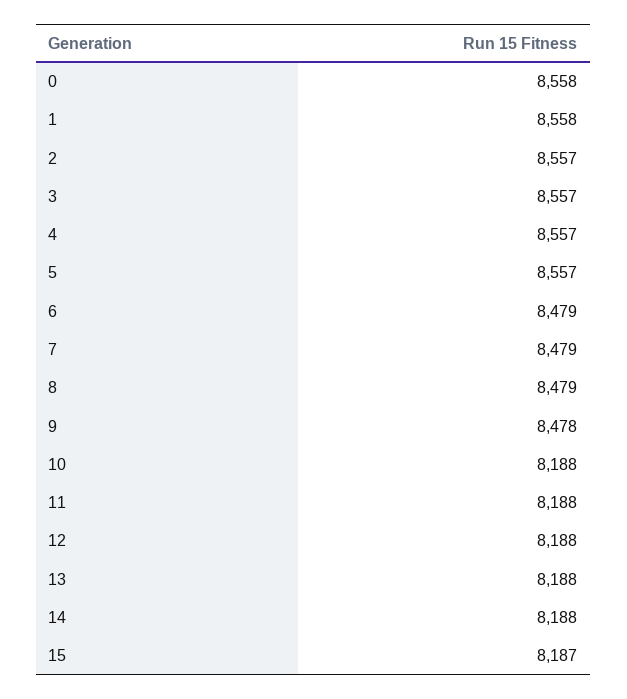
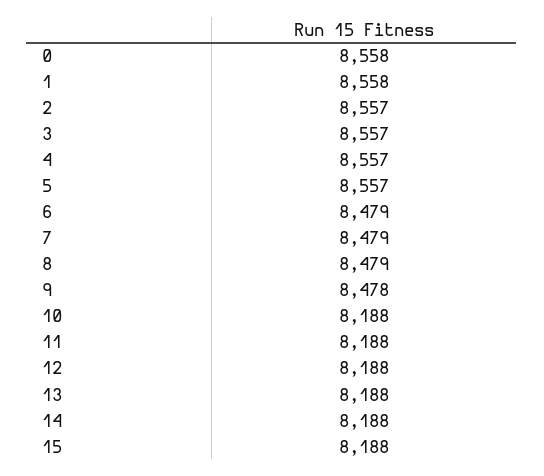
  {
    "0": 8558,
    "1": 8558,
    "2": 8557,
    "3": 8557,
    "4": 8557,
    "5": 8557,
    "6": 8479,
    "7": 8479,
    "8": 8479,
    "9": 8478,
    "10": 8188,
    "11": 8188,
    "12": 8188,
    "13": 8188,
    "14": 8188,
-   "15": 8187
+   "15": 8188
  }

